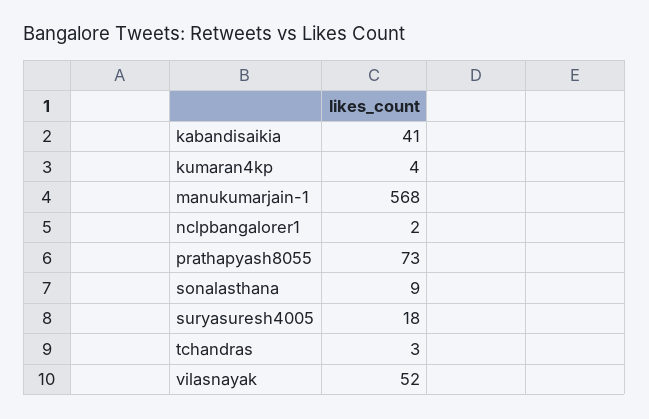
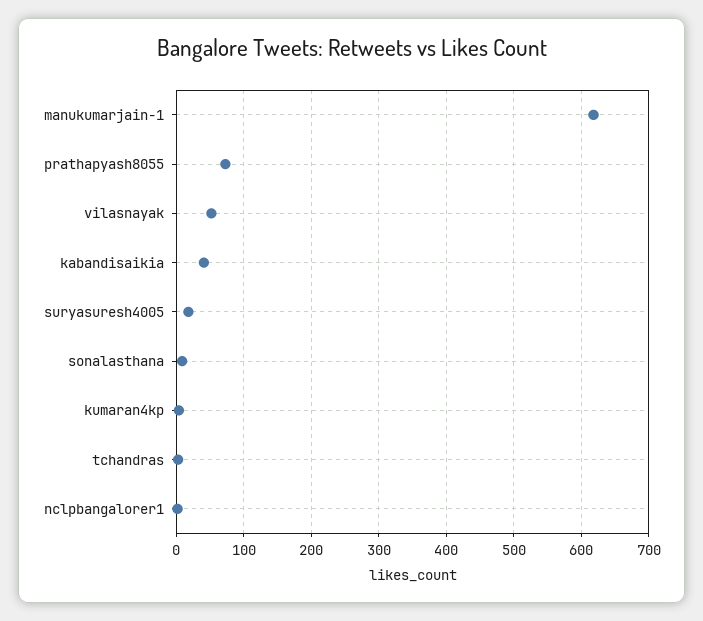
  {
    "kabandisaikia": 41,
    "kumaran4kp": 4,
-   "manukumarjain-1": 568,
+   "manukumarjain-1": 620,
    "nclpbangalorer1": 2,
    "prathapyash8055": 73,
    "sonalasthana": 9,
    "suryasuresh4005": 18,
    "tchandras": 3,
    "vilasnayak": 52
  }

